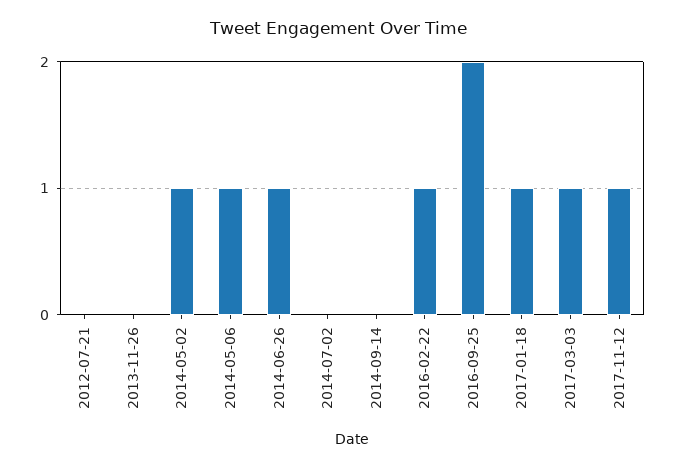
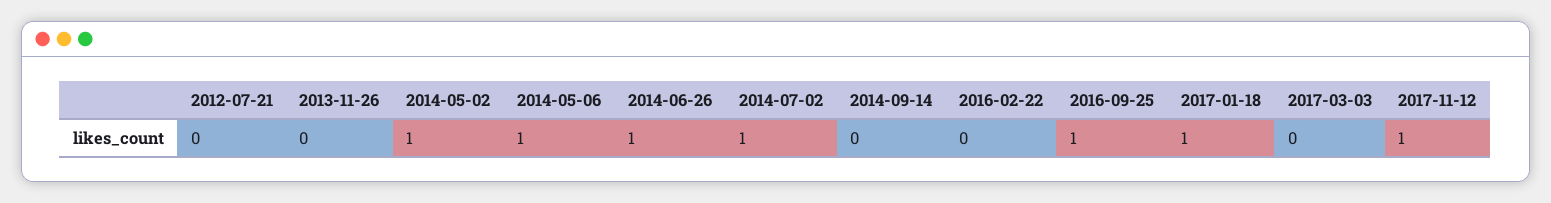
  {
    "2012-07-21": 0,
    "2013-11-26": 0,
    "2014-05-02": 1,
    "2014-05-06": 1,
    "2014-06-26": 1,
-   "2014-07-02": 0,
+   "2014-07-02": 1,
    "2014-09-14": 0,
-   "2016-02-22": 1,
+   "2016-02-22": 0,
-   "2016-09-25": 2,
+   "2016-09-25": 1,
    "2017-01-18": 1,
-   "2017-03-03": 1,
+   "2017-03-03": 0,
    "2017-11-12": 1
  }

